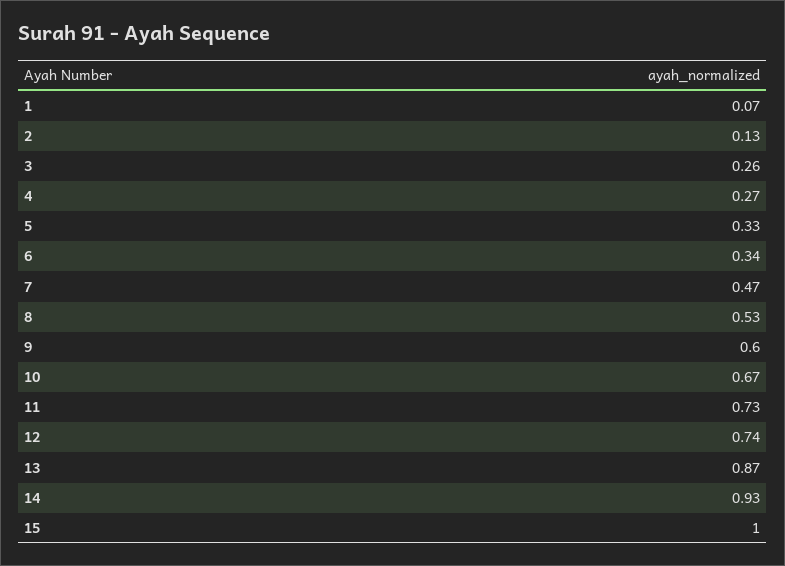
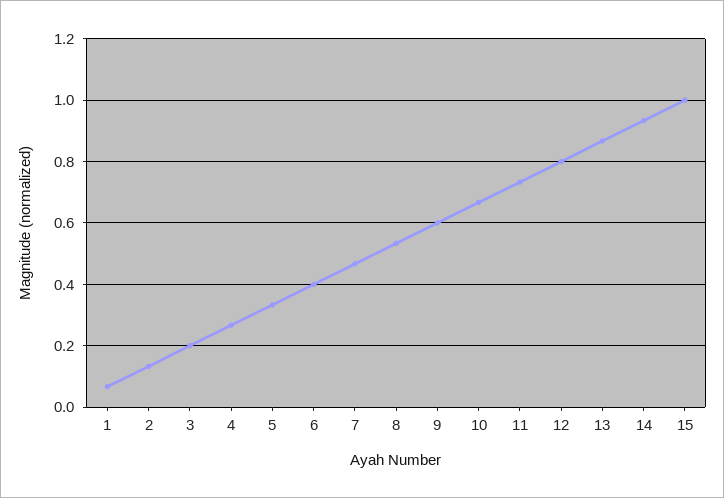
  {
    "1": 0.07,
    "2": 0.13,
-   "3": 0.26,
+   "3": 0.2,
    "4": 0.27,
    "5": 0.33,
-   "6": 0.34,
+   "6": 0.4,
    "7": 0.47,
    "8": 0.53,
    "9": 0.6,
    "10": 0.67,
    "11": 0.73,
-   "12": 0.74,
+   "12": 0.8,
    "13": 0.87,
    "14": 0.93,
    "15": 1
  }

